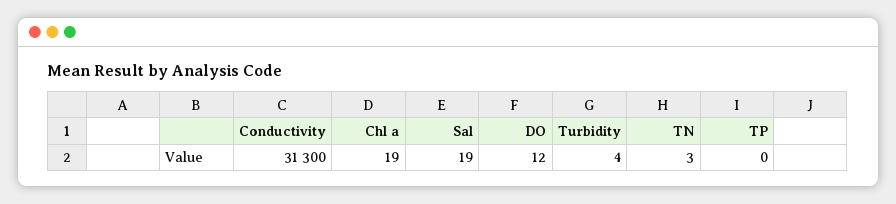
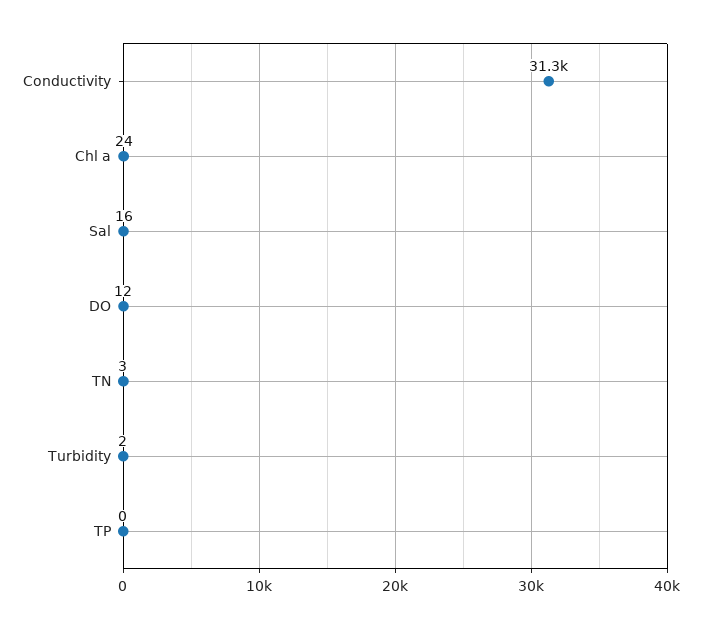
  {
    "Conductivity": 31300,
-   "Chl a": 19,
+   "Chl a": 24,
-   "Sal": 19,
+   "Sal": 16,
    "DO": 12,
-   "Turbidity": 4,
+   "Turbidity": 2,
    "TN": 3,
    "TP": 0
  }

